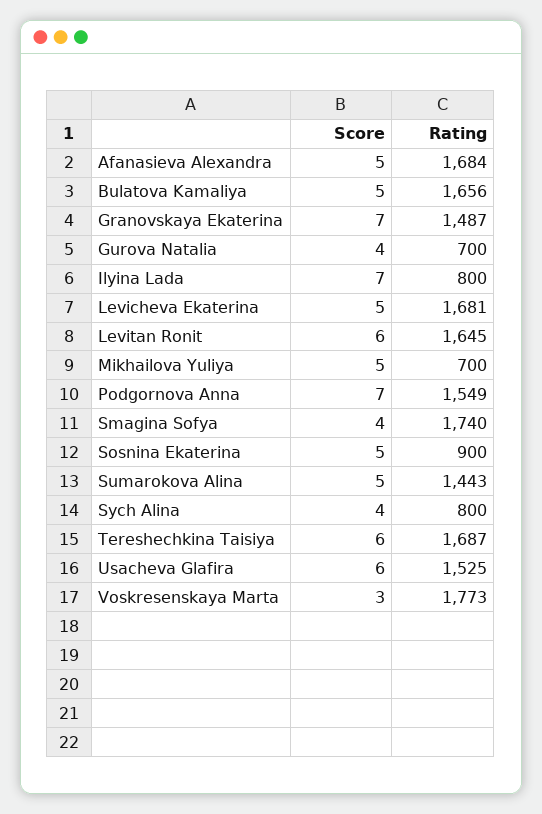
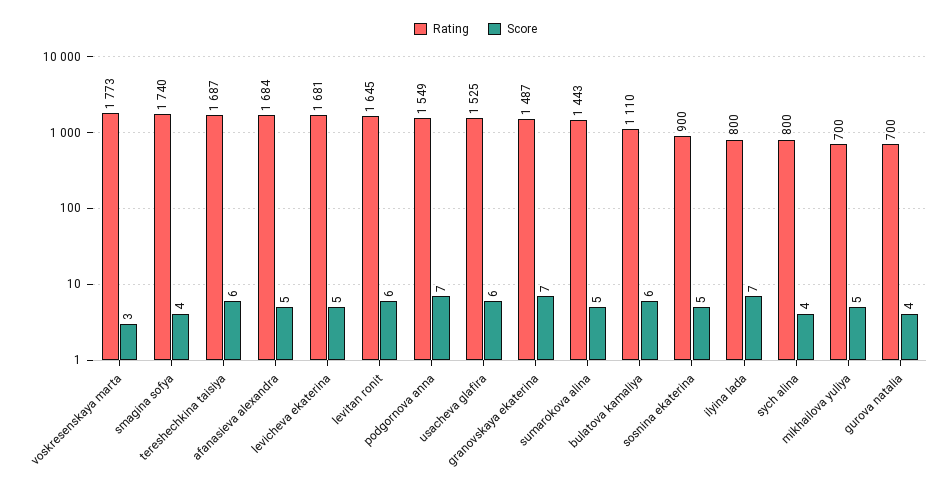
  {
    "Score": {
      "Afanasieva Alexandra": 5,
-     "Bulatova Kamaliya": 5,
+     "Bulatova Kamaliya": 6,
      "Granovskaya Ekaterina": 7,
      "Gurova Natalia": 4,
      "Ilyina Lada": 7,
      "Levicheva Ekaterina": 5,
      "Levitan Ronit": 6,
      "Mikhailova Yuliya": 5,
      "Podgornova Anna": 7,
      "Smagina Sofya": 4,
      "Sosnina Ekaterina": 5,
      "Sumarokova Alina": 5,
      "Sych Alina": 4,
      "Tereshechkina Taisiya": 6,
      "Usacheva Glafira": 6,
      "Voskresenskaya Marta": 3
    },
    "Rating": {
      "Afanasieva Alexandra": 1684,
-     "Bulatova Kamaliya": 1656,
+     "Bulatova Kamaliya": 1110,
      "Granovskaya Ekaterina": 1487,
      "Gurova Natalia": 700,
      "Ilyina Lada": 800,
      "Levicheva Ekaterina": 1681,
      "Levitan Ronit": 1645,
      "Mikhailova Yuliya": 700,
      "Podgornova Anna": 1549,
      "Smagina Sofya": 1740,
      "Sosnina Ekaterina": 900,
      "Sumarokova Alina": 1443,
      "Sych Alina": 800,
      "Tereshechkina Taisiya": 1687,
      "Usacheva Glafira": 1525,
      "Voskresenskaya Marta": 1773
    }
  }

